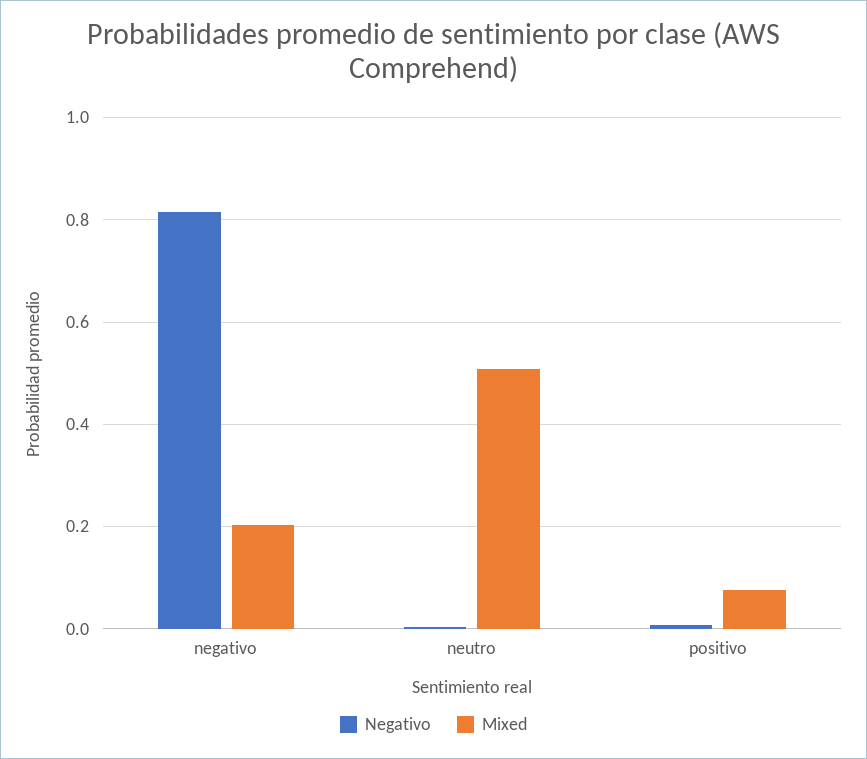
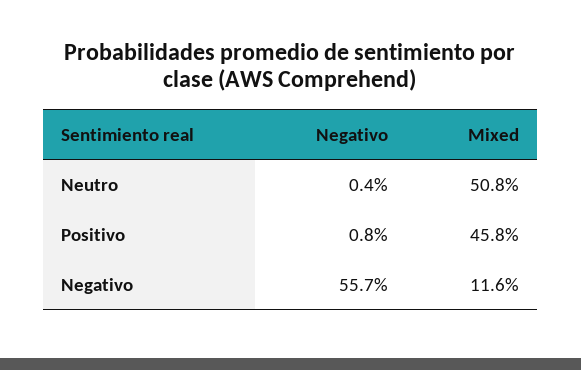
  {
    "Negativo": {
-     "negativo": 0.82,
+     "negativo": 0.557,
      "neutro": 0.004,
      "positivo": 0.008
    },
    "Mixed": {
-     "negativo": 0.2,
+     "negativo": 0.116,
      "neutro": 0.508,
-     "positivo": 0.08
+     "positivo": 0.458
    }
  }

